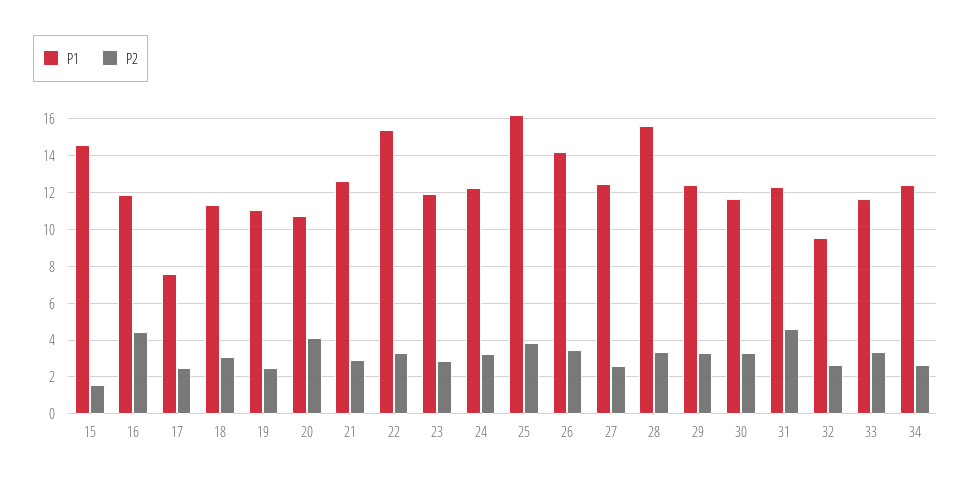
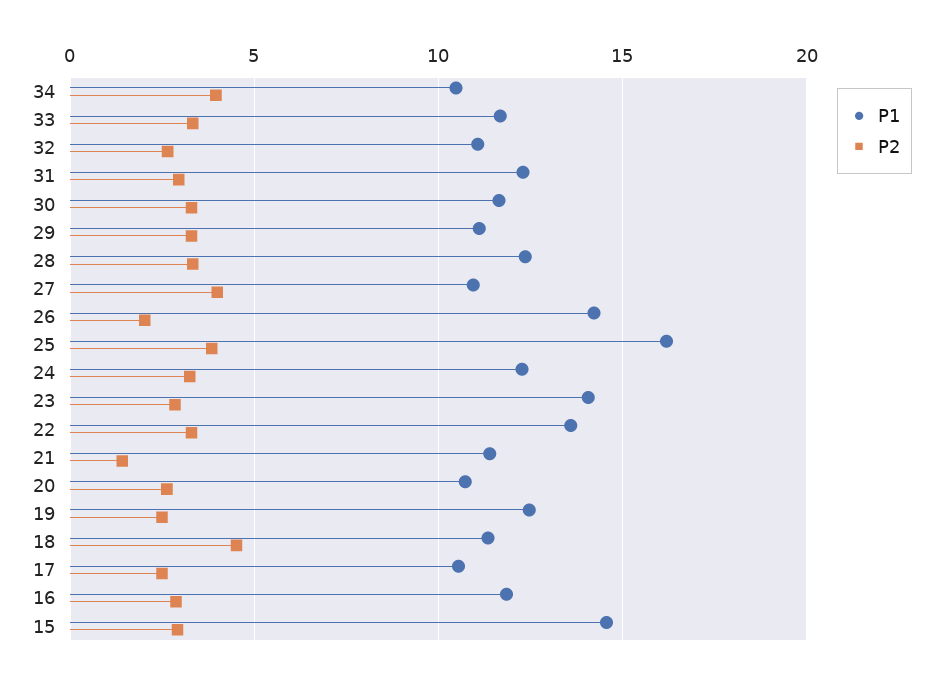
  {
    "P1": {
      "15": 14.5,
      "16": 12,
-     "17": 7.5,
+     "17": 10.5,
      "18": 11.5,
-     "19": 11,
+     "19": 12.5,
      "20": 10.5,
-     "21": 12.5,
+     "21": 11.5,
-     "22": 15.5,
+     "22": 13.5,
-     "23": 12,
+     "23": 14,
      "24": 12.5,
      "25": 16,
      "26": 14,
-     "27": 12.5,
+     "27": 11,
-     "28": 15.5,
+     "28": 12.5,
-     "29": 12.5,
+     "29": 11,
      "30": 11.5,
      "31": 12.5,
-     "32": 9.5,
+     "32": 11,
      "33": 11.5,
-     "34": 12.5
+     "34": 10.5
    },
    "P2": {
-     "15": 1.5,
+     "15": 3,
-     "16": 4.5,
+     "16": 3,
      "17": 2.5,
-     "18": 3,
+     "18": 4.5,
      "19": 2.5,
-     "20": 4,
+     "20": 2.5,
-     "21": 3,
+     "21": 1.5,
      "22": 3.5,
      "23": 3,
      "24": 3.5,
      "25": 4,
-     "26": 3.5,
+     "26": 2,
-     "27": 2.5,
+     "27": 4,
      "28": 3.5,
      "29": 3.5,
      "30": 3.5,
-     "31": 4.5,
+     "31": 3,
      "32": 2.5,
      "33": 3.5,
-     "34": 2.5
+     "34": 4
    }
  }

